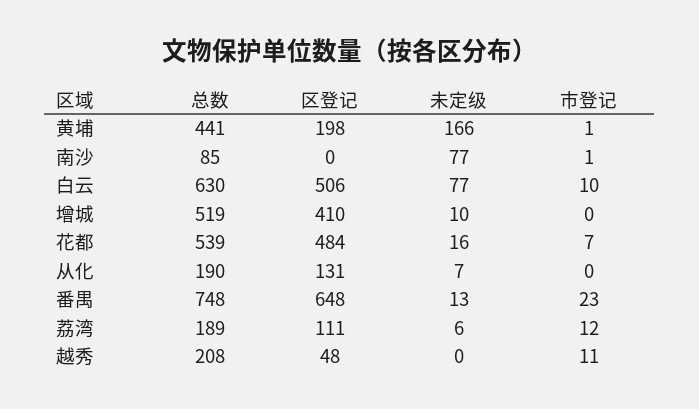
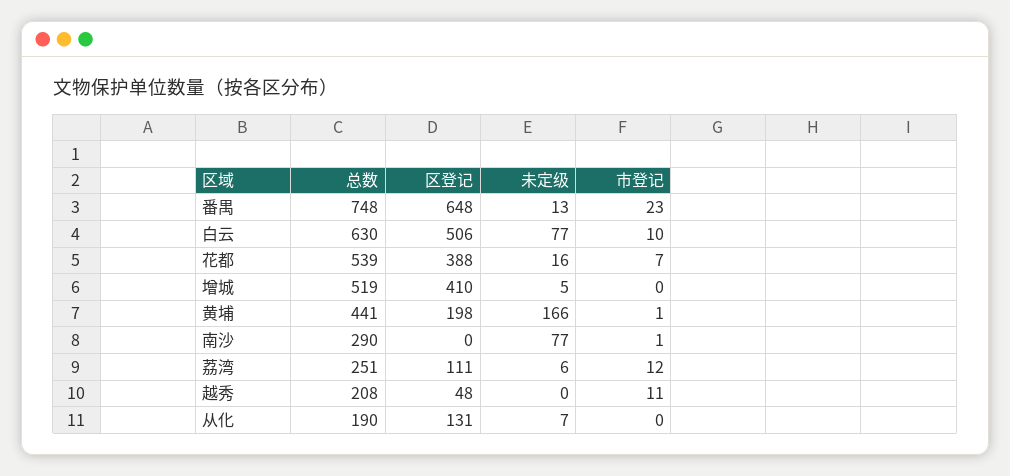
  {
    "总数": {
      "黄埔": 441,
-     "南沙": 85,
+     "南沙": 290,
      "白云": 630,
      "增城": 519,
      "花都": 539,
      "从化": 190,
      "番禺": 748,
-     "荔湾": 189,
+     "荔湾": 251,
      "越秀": 208
    },
    "区登记": {
      "黄埔": 198,
      "南沙": 0,
      "白云": 506,
      "增城": 410,
-     "花都": 484,
+     "花都": 388,
      "从化": 131,
      "番禺": 648,
      "荔湾": 111,
      "越秀": 48
    },
    "未定级": {
      "黄埔": 166,
      "南沙": 77,
      "白云": 77,
-     "增城": 10,
+     "增城": 5,
      "花都": 16,
      "从化": 7,
      "番禺": 13,
      "荔湾": 6,
      "越秀": 0
    },
    "市登记": {
      "黄埔": 1,
      "南沙": 1,
      "白云": 10,
      "增城": 0,
      "花都": 7,
      "从化": 0,
      "番禺": 23,
      "荔湾": 12,
      "越秀": 11
    }
  }

